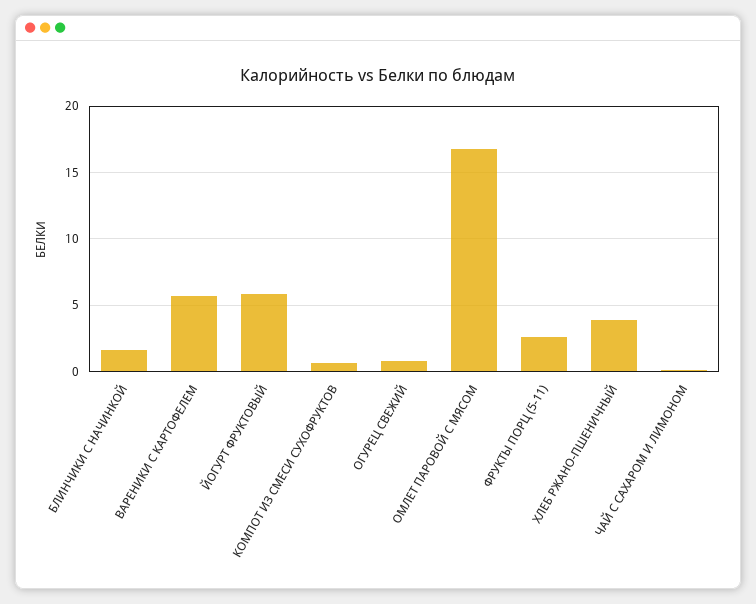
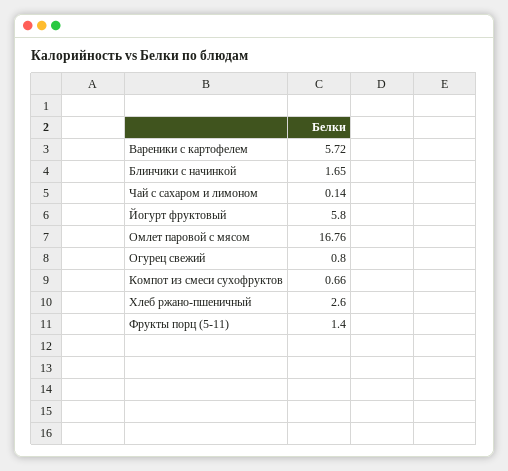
  {
    "БЛИНЧИКИ С НАЧИНКОЙ": 1.65,
    "ВАРЕНИКИ С КАРТОФЕЛЕМ": 5.72,
    "ЙОГУРТ ФРУКТОВЫЙ": 5.8,
    "КОМПОТ ИЗ СМЕСИ СУХОФРУКТОВ": 0.66,
    "ОГУРЕЦ СВЕЖИЙ": 0.8,
    "ОМЛЕТ ПАРОВОЙ С МЯСОМ": 16.76,
-   "ФРУКТЫ ПОРЦ (5-11)": 2.5,
+   "ФРУКТЫ ПОРЦ (5-11)": 1.4,
-   "ХЛЕБ РЖАНО-ПШЕНИЧНЫЙ": 4,
+   "ХЛЕБ РЖАНО-ПШЕНИЧНЫЙ": 2.6,
    "ЧАЙ С САХАРОМ И ЛИМОНОМ": 0.14
  }

